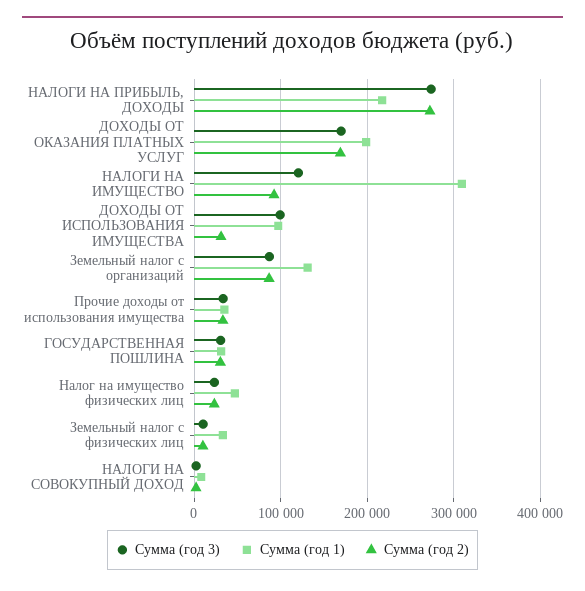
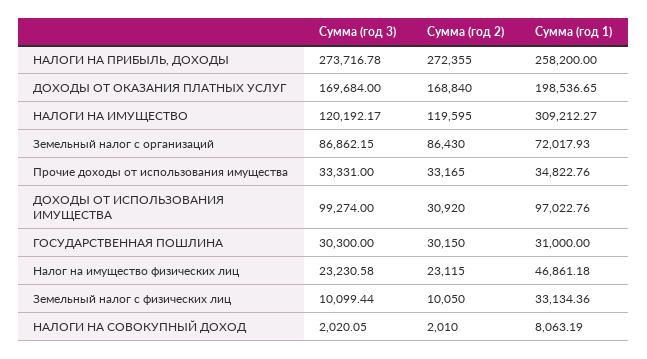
  {
    "Сумма (год 3)": {
      "НАЛОГИ НА ПРИБЫЛЬ, ДОХОДЫ": 273716.78,
      "ДОХОДЫ ОТ ОКАЗАНИЯ ПЛАТНЫХ УСЛУГ": 169684,
      "НАЛОГИ НА ИМУЩЕСТВО": 120192.17,
      "ДОХОДЫ ОТ ИСПОЛЬЗОВАНИЯ ИМУЩЕСТВА": 99274,
      "Земельный налог с организаций": 86862.15,
      "Прочие доходы от использования имущества": 33331,
      "ГОСУДАРСТВЕННАЯ ПОШЛИНА": 30300,
      "Налог на имущество физических лиц": 23230.58,
      "Земельный налог с физических лиц": 10099.44,
      "НАЛОГИ НА СОВОКУПНЫЙ ДОХОД": 2020.05
    },
    "Сумма (год 1)": {
-     "НАЛОГИ НА ПРИБЫЛЬ, ДОХОДЫ": 220000,
+     "НАЛОГИ НА ПРИБЫЛЬ, ДОХОДЫ": 258200,
      "ДОХОДЫ ОТ ОКАЗАНИЯ ПЛАТНЫХ УСЛУГ": 198536.65,
      "НАЛОГИ НА ИМУЩЕСТВО": 309212.27,
      "ДОХОДЫ ОТ ИСПОЛЬЗОВАНИЯ ИМУЩЕСТВА": 97022.76,
-     "Земельный налог с организаций": 130000,
+     "Земельный налог с организаций": 72017.93,
      "Прочие доходы от использования имущества": 34822.76,
      "ГОСУДАРСТВЕННАЯ ПОШЛИНА": 31000,
      "Налог на имущество физических лиц": 46861.18,
      "Земельный налог с физических лиц": 33134.36,
      "НАЛОГИ НА СОВОКУПНЫЙ ДОХОД": 8063.19
    },
    "Сумма (год 2)": {
      "НАЛОГИ НА ПРИБЫЛЬ, ДОХОДЫ": 272355,
      "ДОХОДЫ ОТ ОКАЗАНИЯ ПЛАТНЫХ УСЛУГ": 168840,
-     "НАЛОГИ НА ИМУЩЕСТВО": 90000,
+     "НАЛОГИ НА ИМУЩЕСТВО": 119595,
      "ДОХОДЫ ОТ ИСПОЛЬЗОВАНИЯ ИМУЩЕСТВА": 30920,
      "Земельный налог с организаций": 86430,
      "Прочие доходы от использования имущества": 33165,
      "ГОСУДАРСТВЕННАЯ ПОШЛИНА": 30150,
      "Налог на имущество физических лиц": 23115,
      "Земельный налог с физических лиц": 10050,
      "НАЛОГИ НА СОВОКУПНЫЙ ДОХОД": 2010
    }
  }

